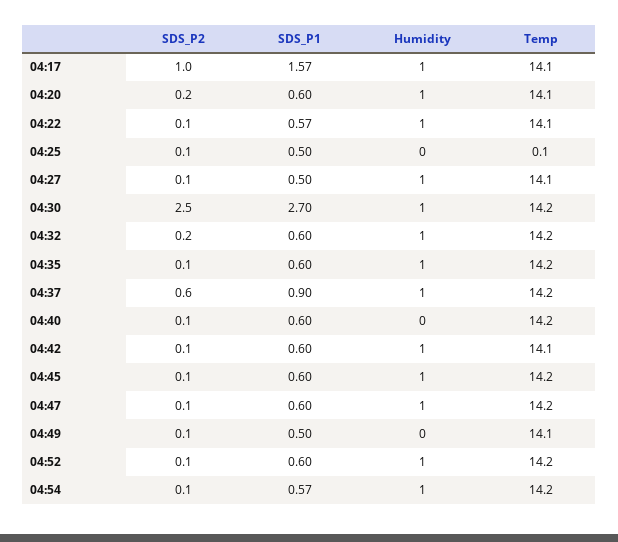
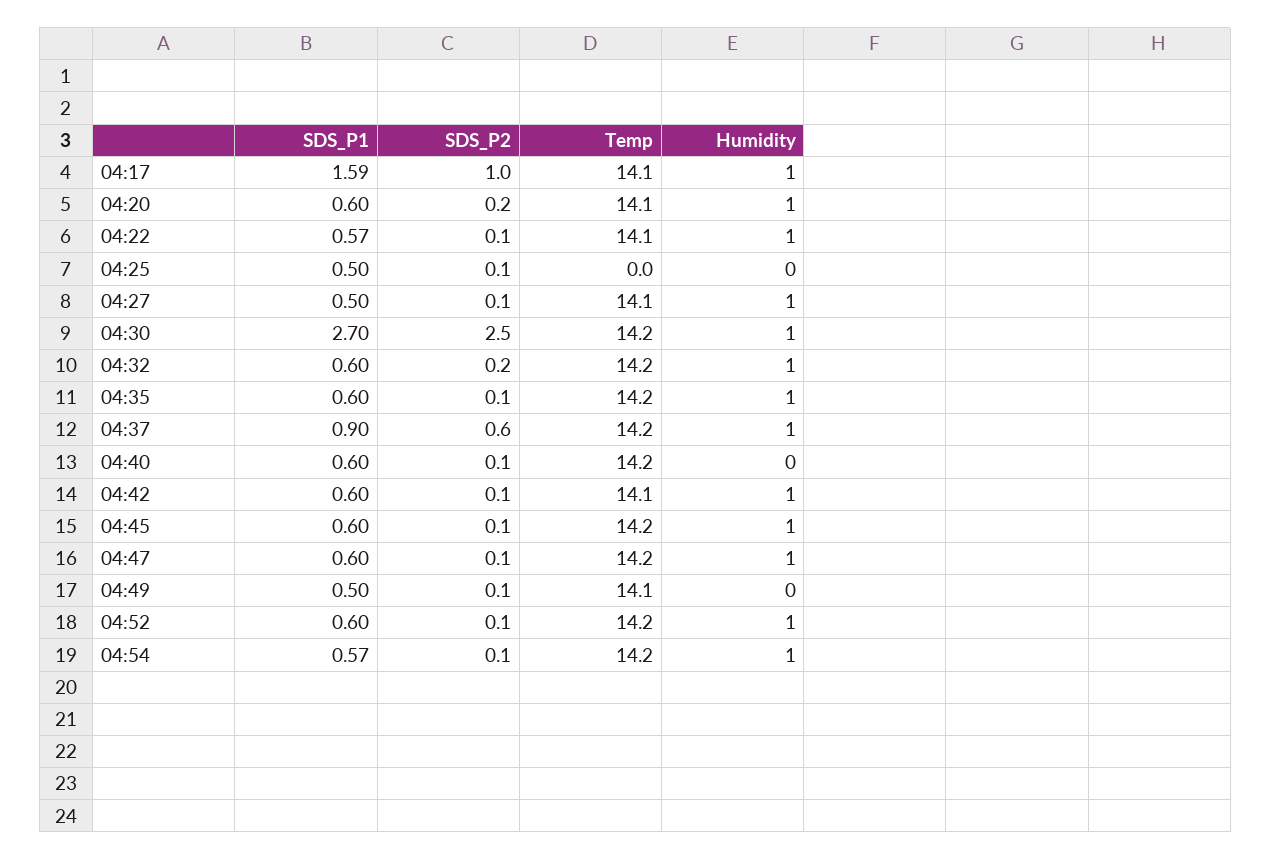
  {
    "SDS_P2": {
      "04:17": 1,
      "04:20": 0.2,
      "04:22": 0.1,
      "04:25": 0.1,
      "04:27": 0.1,
      "04:30": 2.5,
      "04:32": 0.2,
      "04:35": 0.1,
      "04:37": 0.6,
      "04:40": 0.1,
      "04:42": 0.1,
      "04:45": 0.1,
      "04:47": 0.1,
      "04:49": 0.1,
      "04:52": 0.1,
      "04:54": 0.1
    },
    "SDS_P1": {
-     "04:17": 1.57,
+     "04:17": 1.59,
      "04:20": 0.6,
      "04:22": 0.57,
      "04:25": 0.5,
      "04:27": 0.5,
      "04:30": 2.7,
      "04:32": 0.6,
      "04:35": 0.6,
      "04:37": 0.9,
      "04:40": 0.6,
      "04:42": 0.6,
      "04:45": 0.6,
      "04:47": 0.6,
      "04:49": 0.5,
      "04:52": 0.6,
      "04:54": 0.57
    },
    "Humidity": {
      "04:17": 1,
      "04:20": 1,
      "04:22": 1,
      "04:25": 0,
      "04:27": 1,
      "04:30": 1,
      "04:32": 1,
      "04:35": 1,
      "04:37": 1,
      "04:40": 0,
      "04:42": 1,
      "04:45": 1,
      "04:47": 1,
      "04:49": 0,
      "04:52": 1,
      "04:54": 1
    },
    "Temp": {
      "04:17": 14.1,
      "04:20": 14.1,
      "04:22": 14.1,
-     "04:25": 0.1,
+     "04:25": 0,
      "04:27": 14.1,
      "04:30": 14.2,
      "04:32": 14.2,
      "04:35": 14.2,
      "04:37": 14.2,
      "04:40": 14.2,
      "04:42": 14.1,
      "04:45": 14.2,
      "04:47": 14.2,
      "04:49": 14.1,
      "04:52": 14.2,
      "04:54": 14.2
    }
  }

